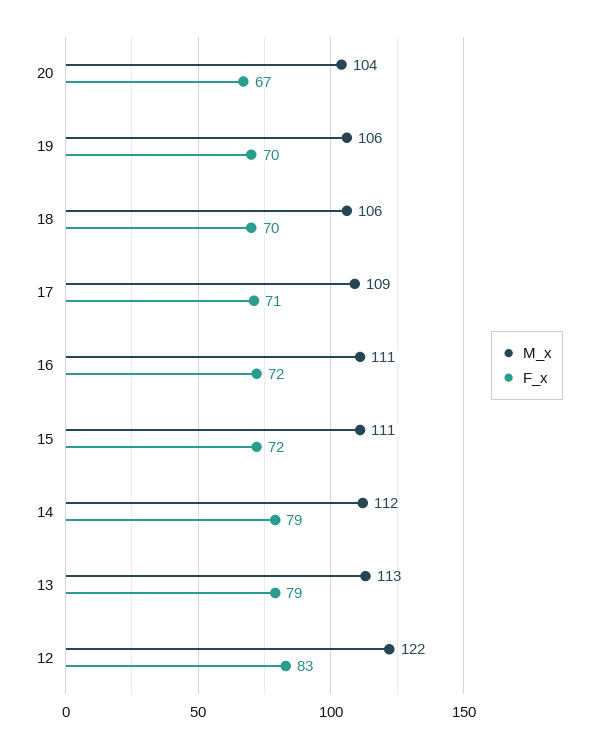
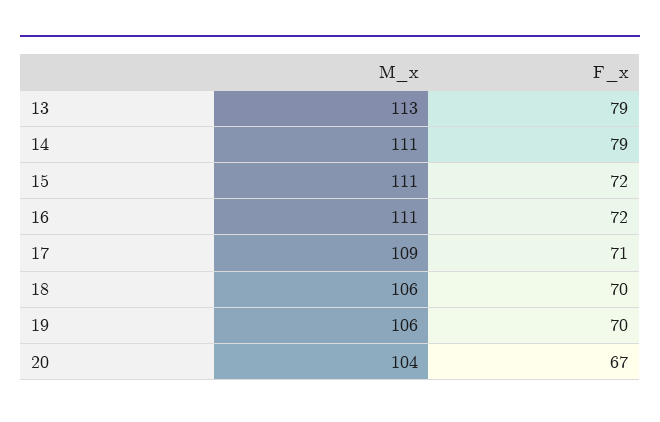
  {
    "M_x": {
      "20": 104,
      "19": 106,
      "18": 106,
      "17": 109,
      "16": 111,
      "15": 111,
-     "14": 112,
+     "14": 111,
-     "13": 113,
+     "13": 113
-     "12": 122
    },
    "F_x": {
      "20": 67,
      "19": 70,
      "18": 70,
      "17": 71,
      "16": 72,
      "15": 72,
      "14": 79,
-     "13": 79,
+     "13": 79
-     "12": 83
    }
  }

